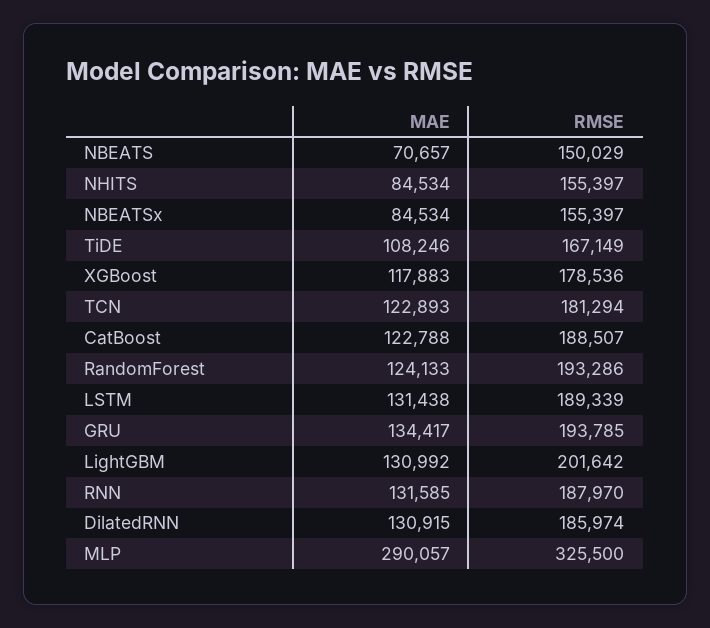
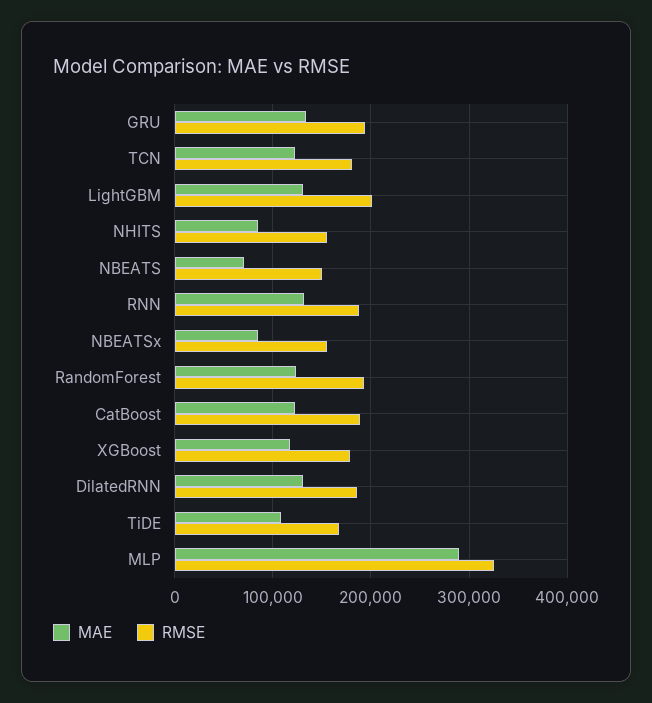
  {
    "MAE": {
      "NBEATS": 70657,
      "NHITS": 84534,
      "NBEATSx": 84534,
      "TiDE": 108246,
      "XGBoost": 117883,
      "TCN": 122893,
      "CatBoost": 122788,
      "RandomForest": 124133,
-     "LSTM": 131438,
      "GRU": 134417,
      "LightGBM": 130992,
      "RNN": 131585,
      "DilatedRNN": 130915,
      "MLP": 290057
    },
    "RMSE": {
      "NBEATS": 150029,
      "NHITS": 155397,
      "NBEATSx": 155397,
      "TiDE": 167149,
      "XGBoost": 178536,
      "TCN": 181294,
      "CatBoost": 188507,
      "RandomForest": 193286,
-     "LSTM": 189339,
      "GRU": 193785,
      "LightGBM": 201642,
      "RNN": 187970,
      "DilatedRNN": 185974,
      "MLP": 325500
    }
  }

